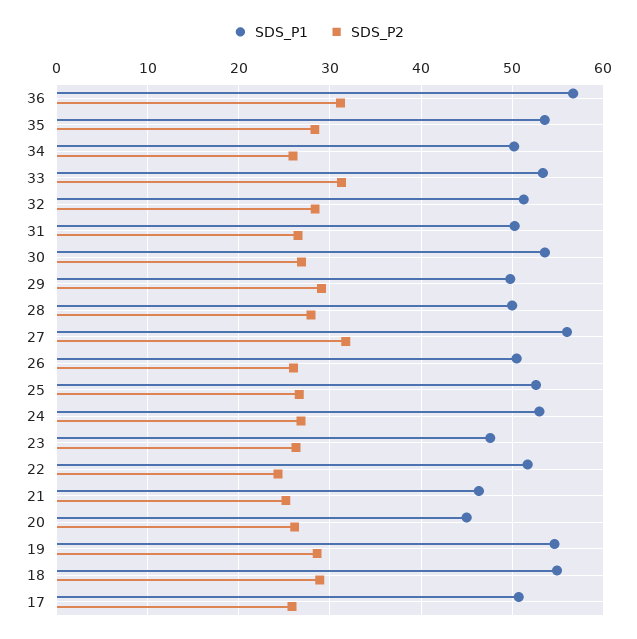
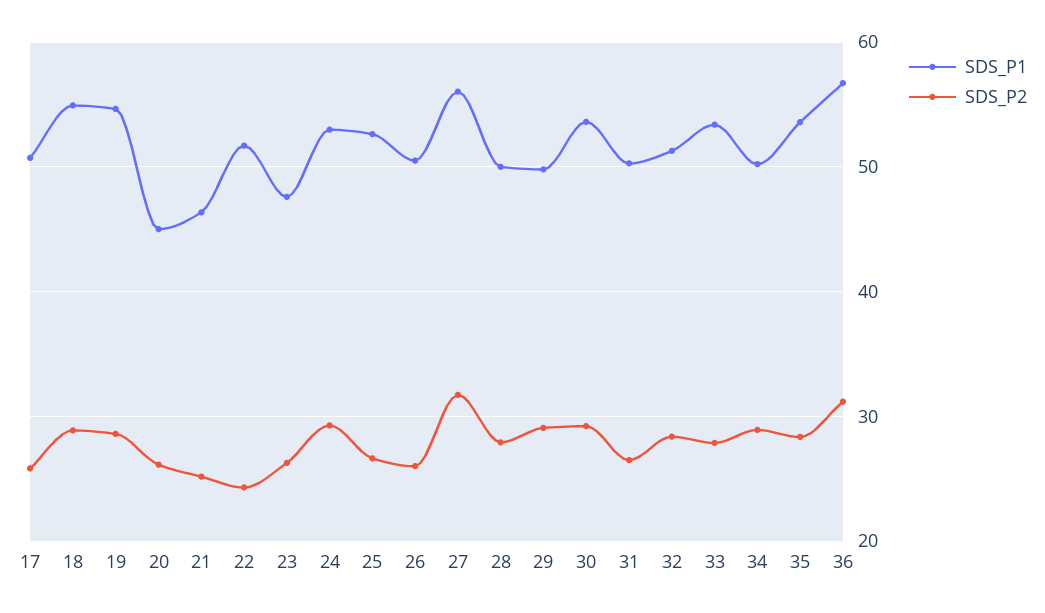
  {
    "SDS_P1": {
      "36": 57,
      "35": 54,
      "34": 50,
      "33": 53,
      "32": 51,
      "31": 50,
      "30": 54,
      "29": 50,
      "28": 50,
      "27": 56,
      "26": 51,
      "25": 53,
      "24": 53,
      "23": 48,
      "22": 52,
      "21": 46,
      "20": 45,
      "19": 55,
      "18": 55,
      "17": 51
    },
    "SDS_P2": {
      "36": 31,
      "35": 28,
-     "34": 26,
+     "34": 29,
-     "33": 31,
+     "33": 28,
      "32": 28,
      "31": 27,
-     "30": 27,
+     "30": 29,
      "29": 29,
      "28": 28,
      "27": 32,
      "26": 26,
      "25": 27,
-     "24": 27,
+     "24": 29,
      "23": 26,
      "22": 24,
      "21": 25,
      "20": 26,
      "19": 29,
      "18": 29,
      "17": 26
    }
  }

